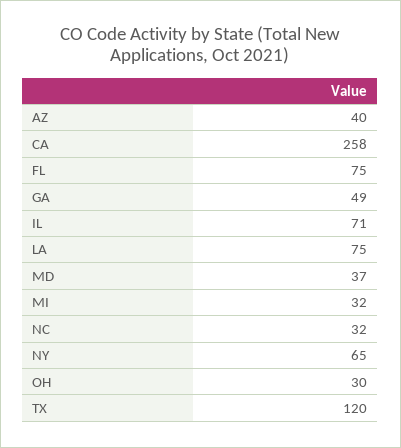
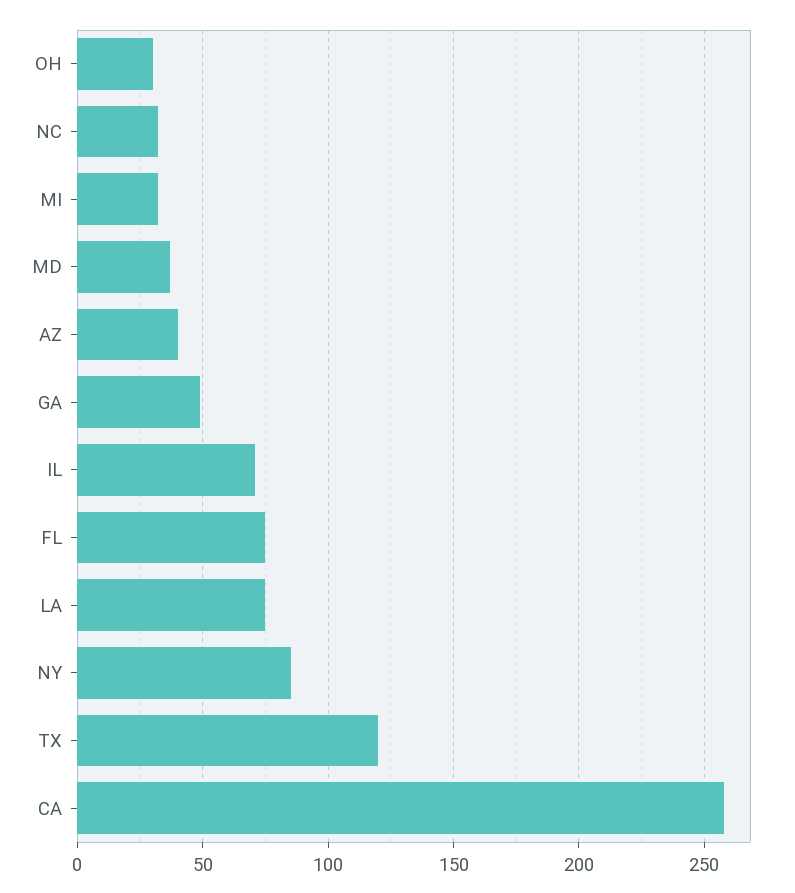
  {
    "AZ": 40,
    "CA": 258,
    "FL": 75,
    "GA": 49,
    "IL": 71,
    "LA": 75,
    "MD": 37,
    "MI": 32,
    "NC": 32,
-   "NY": 65,
+   "NY": 85,
    "OH": 30,
    "TX": 120
  }

